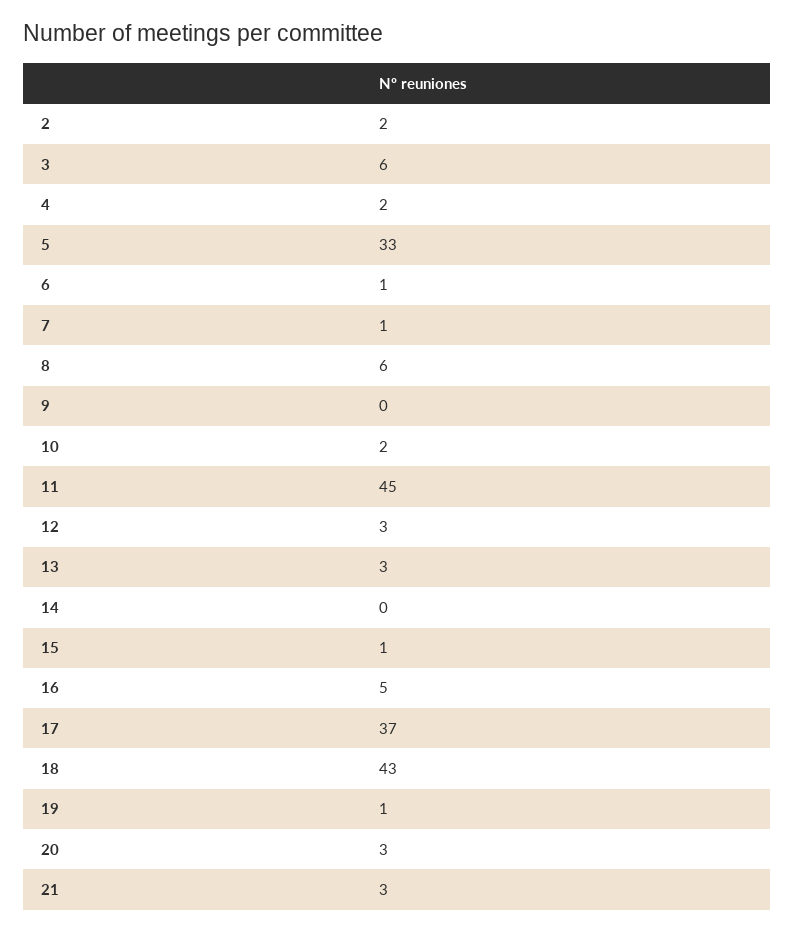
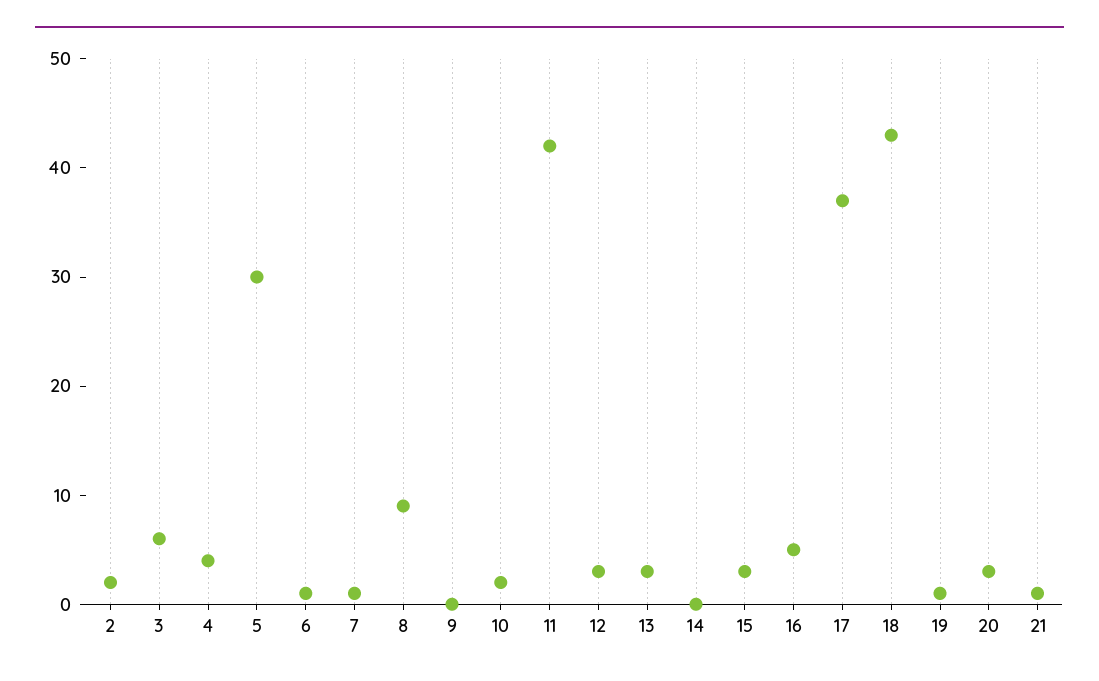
  {
    "2": 2,
    "3": 6,
-   "4": 2,
+   "4": 4,
-   "5": 33,
+   "5": 30,
    "6": 1,
    "7": 1,
-   "8": 6,
+   "8": 9,
    "9": 0,
    "10": 2,
-   "11": 45,
+   "11": 42,
    "12": 3,
    "13": 3,
    "14": 0,
-   "15": 1,
+   "15": 3,
    "16": 5,
    "17": 37,
    "18": 43,
    "19": 1,
    "20": 3,
-   "21": 3
+   "21": 1
  }

